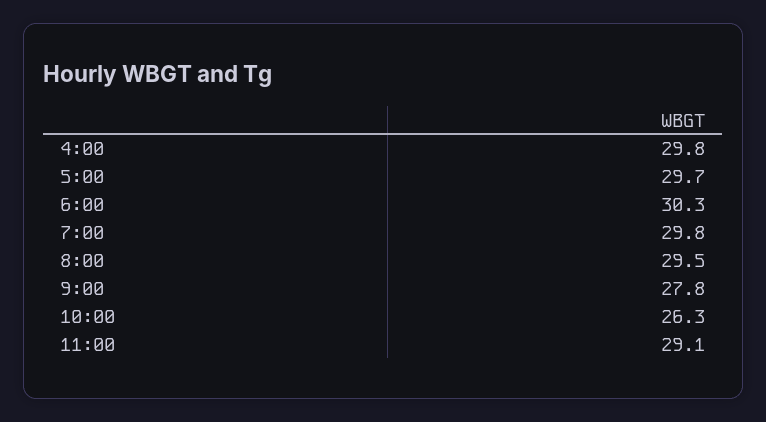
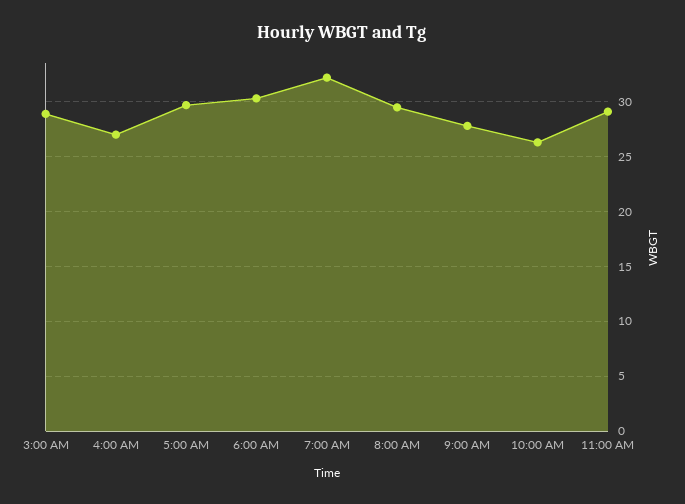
  {
-   "4:00": 29.8,
+   "4:00": 27,
    "5:00": 29.7,
    "6:00": 30.3,
-   "7:00": 29.8,
+   "7:00": 32,
    "8:00": 29.5,
    "9:00": 27.8,
    "10:00": 26.3,
-   "11:00": 29.1
+   "11:00": 29.1,
+   "3:00 AM": 29
  }

